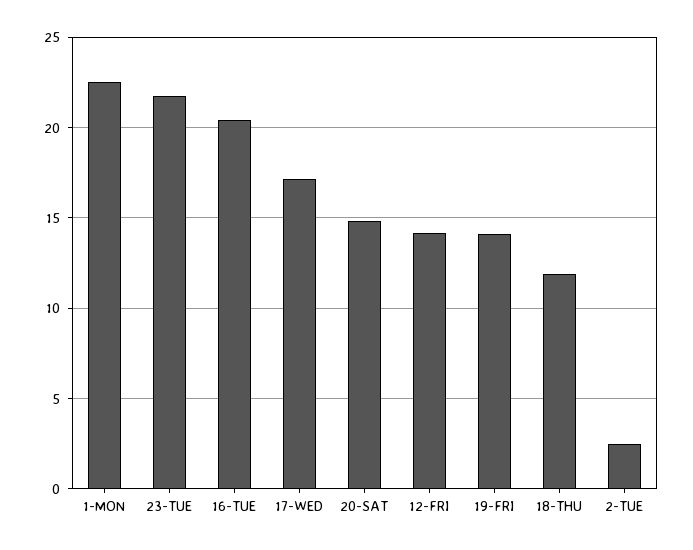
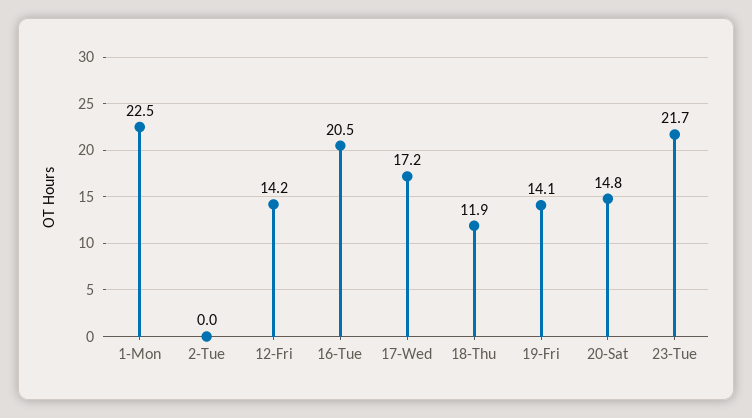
  {
    "1-MON": 22.5,
    "23-TUE": 21.7,
    "16-TUE": 20.5,
    "17-WED": 17.2,
    "20-SAT": 14.8,
    "12-FRI": 14.2,
    "19-FRI": 14.1,
    "18-THU": 11.9,
-   "2-TUE": 2.5
+   "2-TUE": 0
  }

